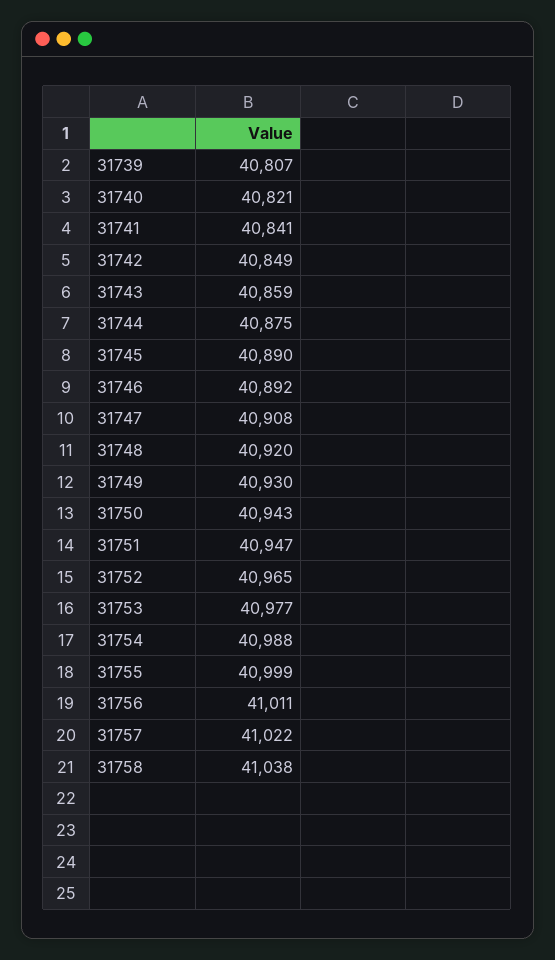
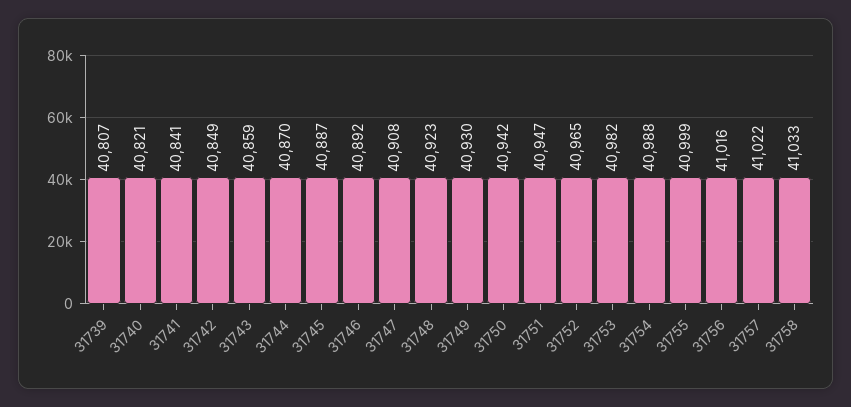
  {
    "31739": 40807,
    "31740": 40821,
    "31741": 40841,
    "31742": 40849,
    "31743": 40859,
-   "31744": 40875,
+   "31744": 40870,
-   "31745": 40890,
+   "31745": 40887,
    "31746": 40892,
    "31747": 40908,
-   "31748": 40920,
+   "31748": 40923,
    "31749": 40930,
-   "31750": 40943,
+   "31750": 40942,
    "31751": 40947,
    "31752": 40965,
-   "31753": 40977,
+   "31753": 40982,
    "31754": 40988,
    "31755": 40999,
-   "31756": 41011,
+   "31756": 41016,
    "31757": 41022,
-   "31758": 41038
+   "31758": 41033
  }

